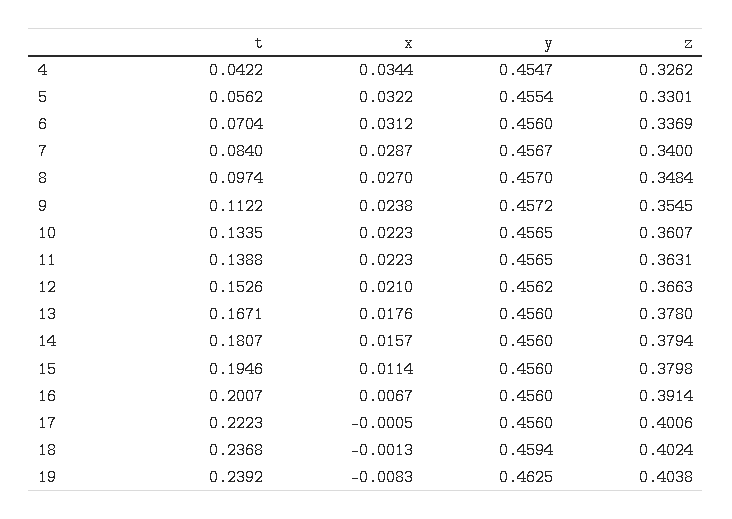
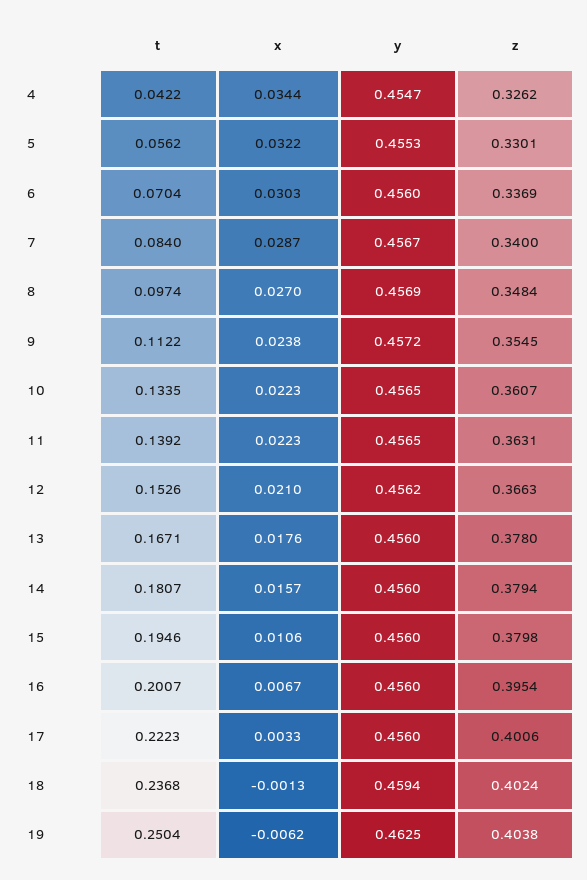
  {
    "t": {
      "4": 0.0422,
      "5": 0.0562,
      "6": 0.0704,
      "7": 0.084,
      "8": 0.0974,
      "9": 0.1122,
      "10": 0.1335,
-     "11": 0.1388,
+     "11": 0.1392,
      "12": 0.1526,
      "13": 0.1671,
      "14": 0.1807,
      "15": 0.1946,
      "16": 0.2007,
      "17": 0.2223,
      "18": 0.2368,
-     "19": 0.2392
+     "19": 0.2504
    },
    "x": {
      "4": 0.0344,
      "5": 0.0322,
-     "6": 0.0312,
+     "6": 0.0303,
      "7": 0.0287,
      "8": 0.027,
      "9": 0.0238,
      "10": 0.0223,
      "11": 0.0223,
      "12": 0.021,
      "13": 0.0176,
      "14": 0.0157,
-     "15": 0.0114,
+     "15": 0.0106,
      "16": 0.0067,
-     "17": -0.0005,
+     "17": 0.0033,
      "18": -0.0013,
-     "19": -0.0083
+     "19": -0.0062
    },
    "y": {
      "4": 0.4547,
-     "5": 0.4554,
+     "5": 0.4553,
      "6": 0.456,
      "7": 0.4567,
-     "8": 0.457,
+     "8": 0.4569,
      "9": 0.4572,
      "10": 0.4565,
      "11": 0.4565,
      "12": 0.4562,
      "13": 0.456,
      "14": 0.456,
      "15": 0.456,
      "16": 0.456,
      "17": 0.456,
      "18": 0.4594,
      "19": 0.4625
    },
    "z": {
      "4": 0.3262,
      "5": 0.3301,
      "6": 0.3369,
      "7": 0.34,
      "8": 0.3484,
      "9": 0.3545,
      "10": 0.3607,
      "11": 0.3631,
      "12": 0.3663,
      "13": 0.378,
      "14": 0.3794,
      "15": 0.3798,
-     "16": 0.3914,
+     "16": 0.3954,
      "17": 0.4006,
      "18": 0.4024,
      "19": 0.4038
    }
  }

